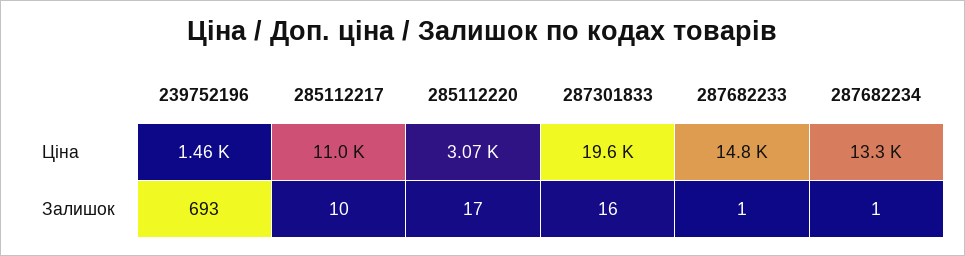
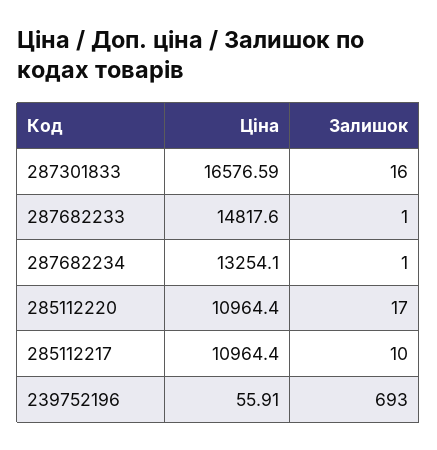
  {
    "239752196": {
-     "Ціна": 1460,
+     "Ціна": 55.91,
      "Залишок": 693
    },
    "285112217": {
      "Ціна": 10964.4,
      "Залишок": 10
    },
    "285112220": {
-     "Ціна": 3070,
+     "Ціна": 10964.4,
      "Залишок": 17
    },
    "287301833": {
-     "Ціна": 19600,
+     "Ціна": 16576.59,
      "Залишок": 16
    },
    "287682233": {
      "Ціна": 14817.6,
      "Залишок": 1
    },
    "287682234": {
      "Ціна": 13254.1,
      "Залишок": 1
    }
  }

